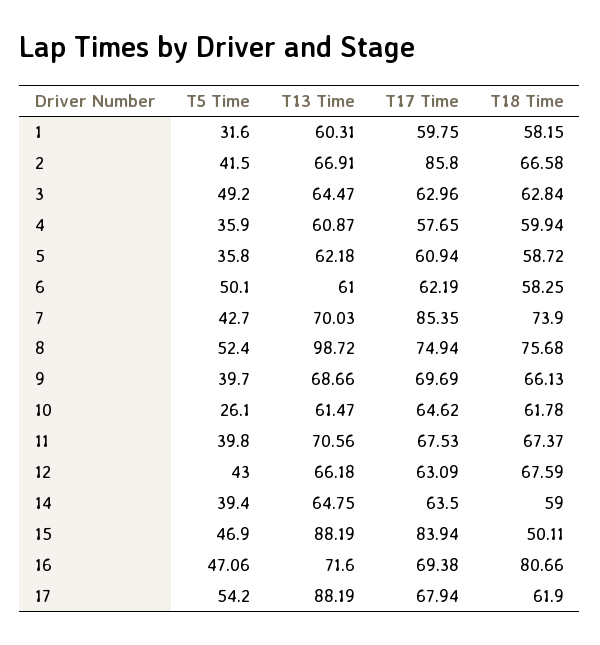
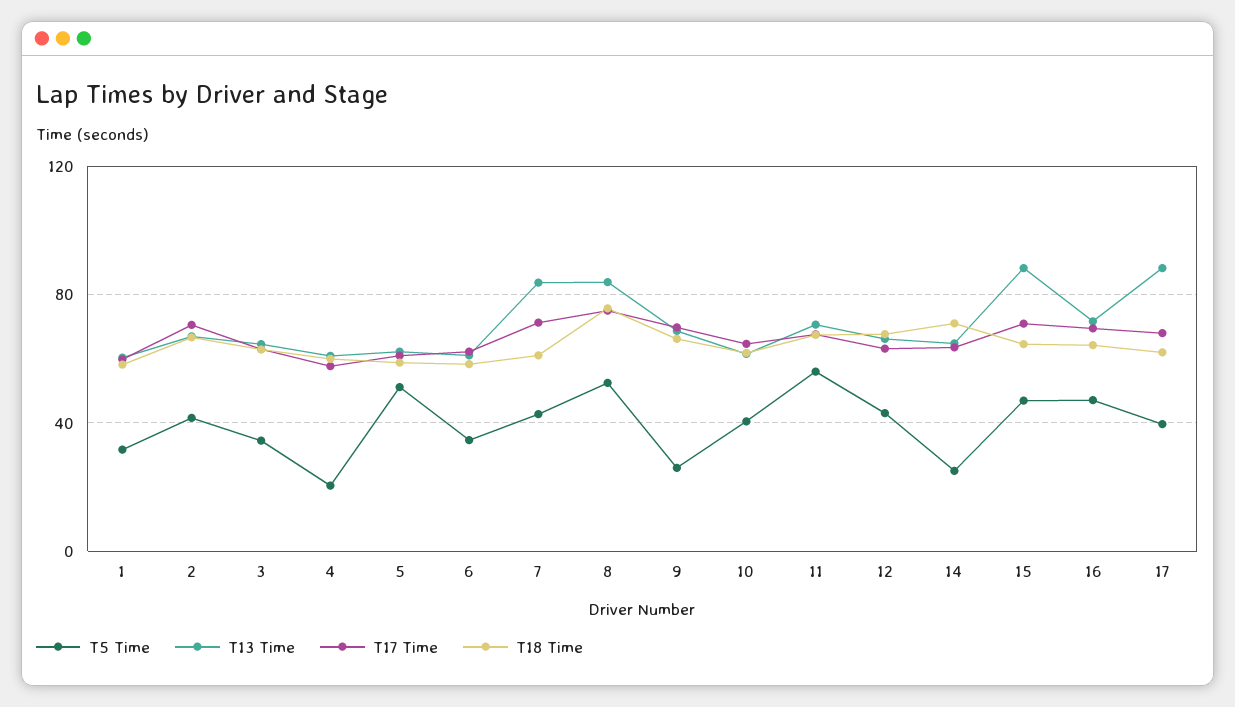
  {
    "T5 Time": {
      "1": 31.6,
      "2": 41.5,
-     "3": 49.2,
+     "3": 35,
-     "4": 35.9,
+     "4": 20,
-     "5": 35.8,
+     "5": 50,
-     "6": 50.1,
+     "6": 35,
      "7": 42.7,
      "8": 52.4,
-     "9": 39.7,
+     "9": 25,
-     "10": 26.1,
+     "10": 40,
-     "11": 39.8,
+     "11": 55,
      "12": 43,
-     "14": 39.4,
+     "14": 25,
      "15": 46.9,
      "16": 47.06,
-     "17": 54.2
+     "17": 40
    },
    "T13 Time": {
      "1": 60.31,
      "2": 66.91,
      "3": 64.47,
      "4": 60.87,
      "5": 62.18,
      "6": 61,
-     "7": 70.03,
+     "7": 85,
-     "8": 98.72,
+     "8": 85,
      "9": 68.66,
      "10": 61.47,
      "11": 70.56,
      "12": 66.18,
      "14": 64.75,
      "15": 88.19,
      "16": 71.6,
      "17": 88.19
    },
    "T17 Time": {
      "1": 59.75,
-     "2": 85.8,
+     "2": 70,
      "3": 62.96,
      "4": 57.65,
      "5": 60.94,
      "6": 62.19,
-     "7": 85.35,
+     "7": 70,
      "8": 74.94,
      "9": 69.69,
      "10": 64.62,
      "11": 67.53,
      "12": 63.09,
      "14": 63.5,
-     "15": 83.94,
+     "15": 70,
      "16": 69.38,
      "17": 67.94
    },
    "T18 Time": {
      "1": 58.15,
      "2": 66.58,
      "3": 62.84,
      "4": 59.94,
      "5": 58.72,
      "6": 58.25,
-     "7": 73.9,
+     "7": 60,
      "8": 75.68,
      "9": 66.13,
      "10": 61.78,
      "11": 67.37,
      "12": 67.59,
-     "14": 59,
+     "14": 70,
-     "15": 50.11,
+     "15": 65,
-     "16": 80.66,
+     "16": 65,
      "17": 61.9
    }
  }

